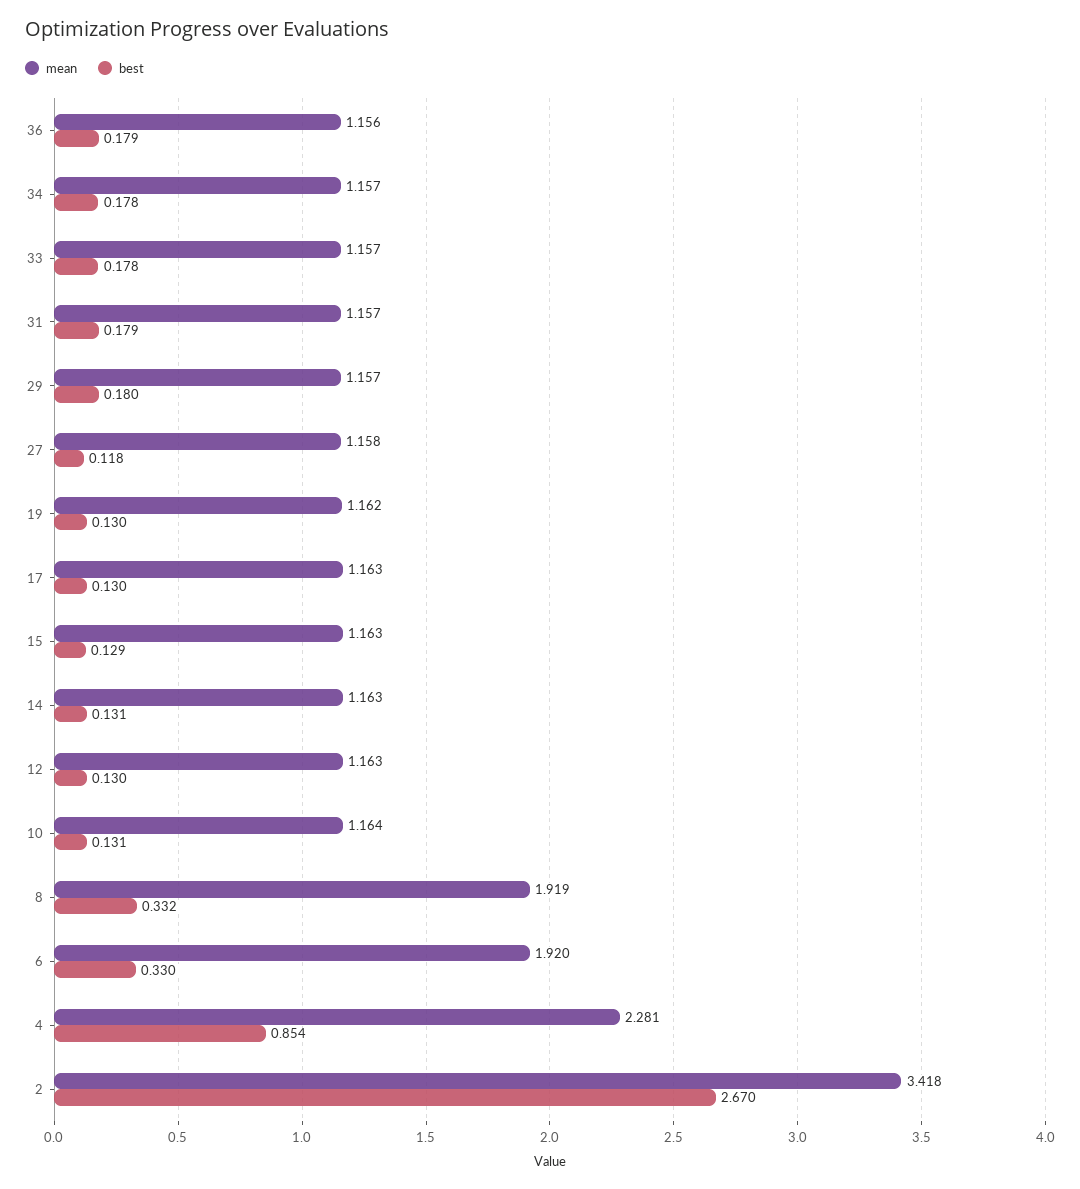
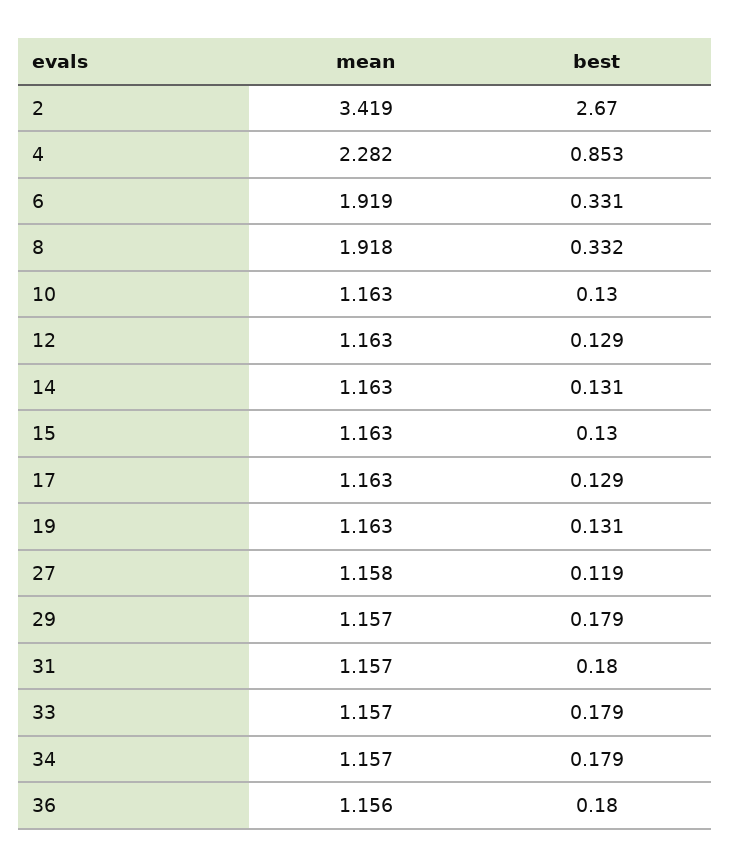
  {
    "mean": {
      "36": 1.156,
      "34": 1.157,
      "33": 1.157,
      "31": 1.157,
      "29": 1.157,
      "27": 1.158,
-     "19": 1.162,
+     "19": 1.163,
      "17": 1.163,
      "15": 1.163,
      "14": 1.163,
      "12": 1.163,
-     "10": 1.164,
+     "10": 1.163,
-     "8": 1.919,
+     "8": 1.918,
-     "6": 1.92,
+     "6": 1.919,
-     "4": 2.281,
+     "4": 2.282,
-     "2": 3.418
+     "2": 3.419
    },
    "best": {
-     "36": 0.179,
+     "36": 0.18,
-     "34": 0.178,
+     "34": 0.179,
-     "33": 0.178,
+     "33": 0.179,
-     "31": 0.179,
+     "31": 0.18,
-     "29": 0.18,
+     "29": 0.179,
-     "27": 0.118,
+     "27": 0.119,
-     "19": 0.13,
+     "19": 0.131,
-     "17": 0.13,
+     "17": 0.129,
-     "15": 0.129,
+     "15": 0.13,
      "14": 0.131,
-     "12": 0.13,
+     "12": 0.129,
-     "10": 0.131,
+     "10": 0.13,
      "8": 0.332,
-     "6": 0.33,
+     "6": 0.331,
-     "4": 0.854,
+     "4": 0.853,
      "2": 2.67
    }
  }

